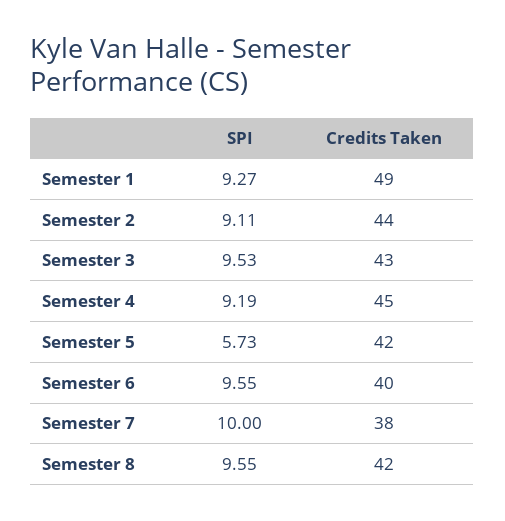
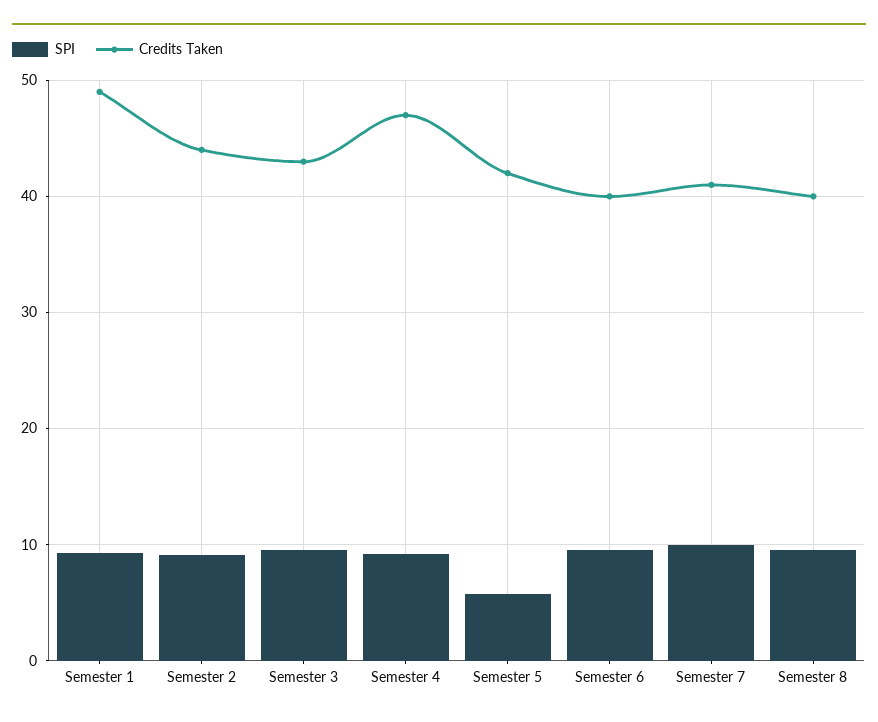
  {
    "SPI": {
      "Semester 1": 9.27,
      "Semester 2": 9.11,
      "Semester 3": 9.53,
      "Semester 4": 9.19,
      "Semester 5": 5.73,
      "Semester 6": 9.55,
      "Semester 7": 10,
      "Semester 8": 9.55
    },
    "Credits Taken": {
      "Semester 1": 49,
      "Semester 2": 44,
      "Semester 3": 43,
-     "Semester 4": 45,
+     "Semester 4": 47,
      "Semester 5": 42,
      "Semester 6": 40,
-     "Semester 7": 38,
+     "Semester 7": 41,
-     "Semester 8": 42
+     "Semester 8": 40
    }
  }

